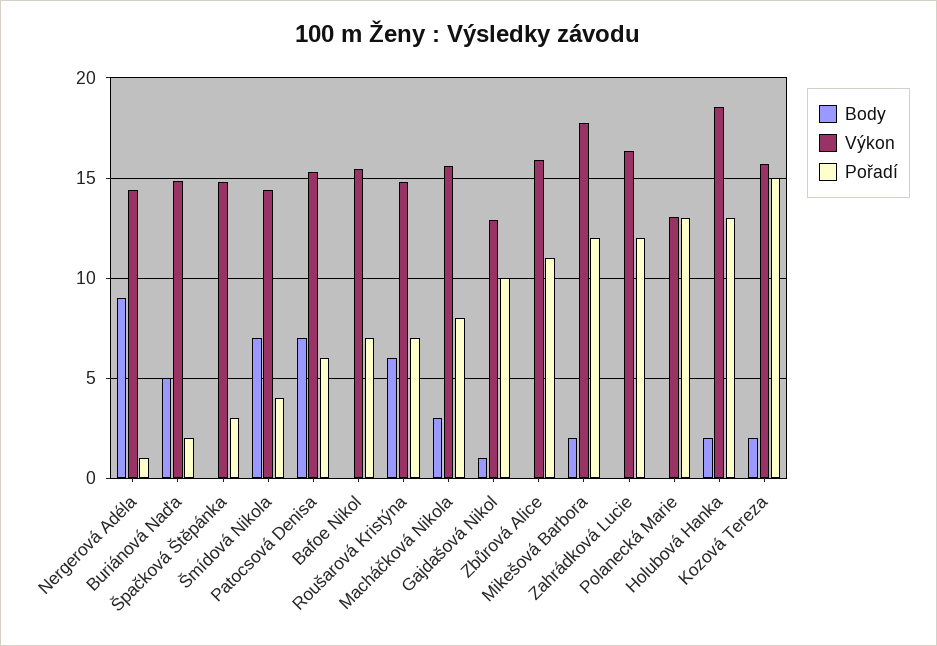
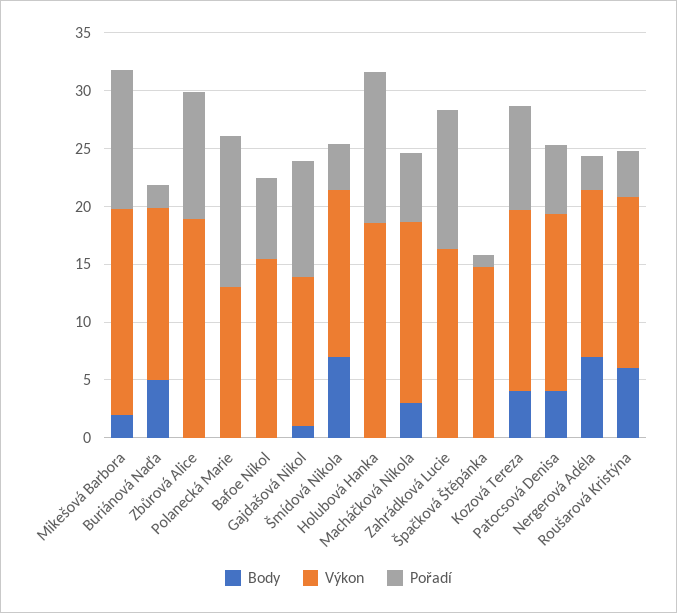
  {
    "Body": {
-     "Nergerová Adéla": 9,
+     "Nergerová Adéla": 7,
      "Buriánová Naďa": 5,
      "Špačková Štěpánka": 0,
      "Šmídová Nikola": 7,
-     "Patocsová Denisa": 7,
+     "Patocsová Denisa": 4,
      "Bafoe Nikol": 0,
      "Roušarová Kristýna": 6,
      "Macháčková Nikola": 3,
      "Gajdašová Nikol": 1,
      "Zbůrová Alice": 0,
      "Mikešová Barbora": 2,
      "Zahrádková Lucie": 0,
      "Polanecká Marie": 0,
-     "Holubová Hanka": 2,
+     "Holubová Hanka": 0,
-     "Kozová Tereza": 2
+     "Kozová Tereza": 4
    },
    "Výkon": {
      "Nergerová Adéla": 14.5,
      "Buriánová Naďa": 15,
      "Špačková Štěpánka": 15,
      "Šmídová Nikola": 14.5,
      "Patocsová Denisa": 15.5,
      "Bafoe Nikol": 15.5,
      "Roušarová Kristýna": 15,
      "Macháčková Nikola": 15.5,
      "Gajdašová Nikol": 13,
-     "Zbůrová Alice": 16,
+     "Zbůrová Alice": 19,
      "Mikešová Barbora": 18,
      "Zahrádková Lucie": 16.5,
      "Polanecká Marie": 13,
      "Holubová Hanka": 18.5,
      "Kozová Tereza": 15.5
    },
    "Pořadí": {
-     "Nergerová Adéla": 1,
+     "Nergerová Adéla": 3,
      "Buriánová Naďa": 2,
-     "Špačková Štěpánka": 3,
+     "Špačková Štěpánka": 1,
      "Šmídová Nikola": 4,
      "Patocsová Denisa": 6,
      "Bafoe Nikol": 7,
-     "Roušarová Kristýna": 7,
+     "Roušarová Kristýna": 4,
-     "Macháčková Nikola": 8,
+     "Macháčková Nikola": 6,
      "Gajdašová Nikol": 10,
      "Zbůrová Alice": 11,
      "Mikešová Barbora": 12,
      "Zahrádková Lucie": 12,
      "Polanecká Marie": 13,
      "Holubová Hanka": 13,
-     "Kozová Tereza": 15
+     "Kozová Tereza": 9
    }
  }

